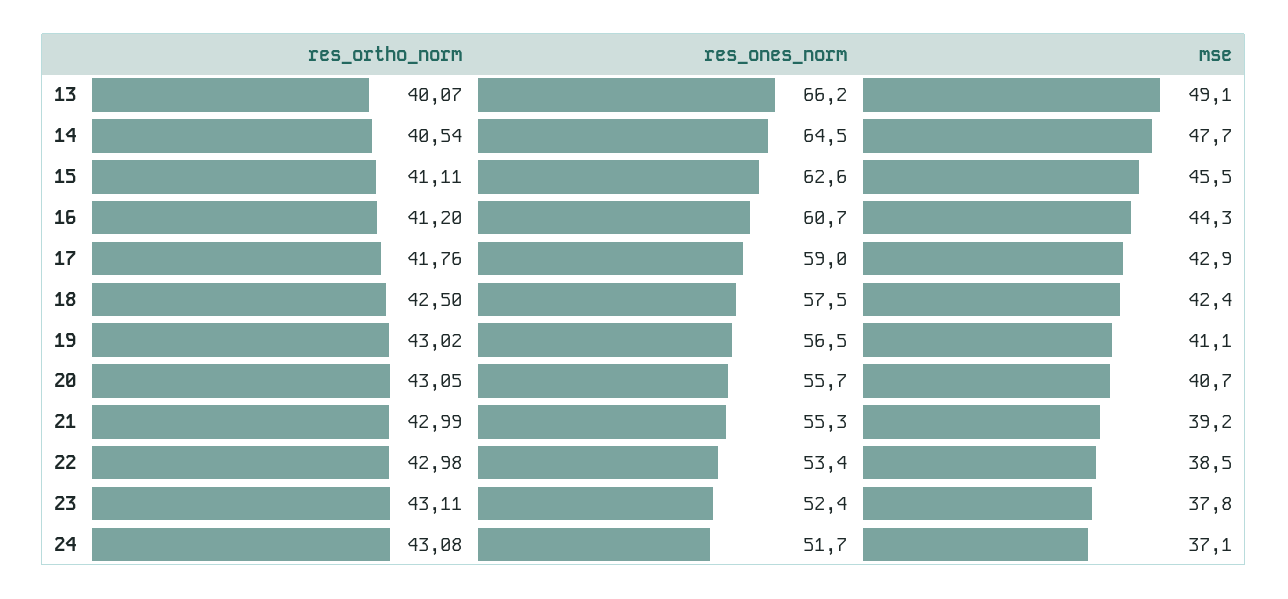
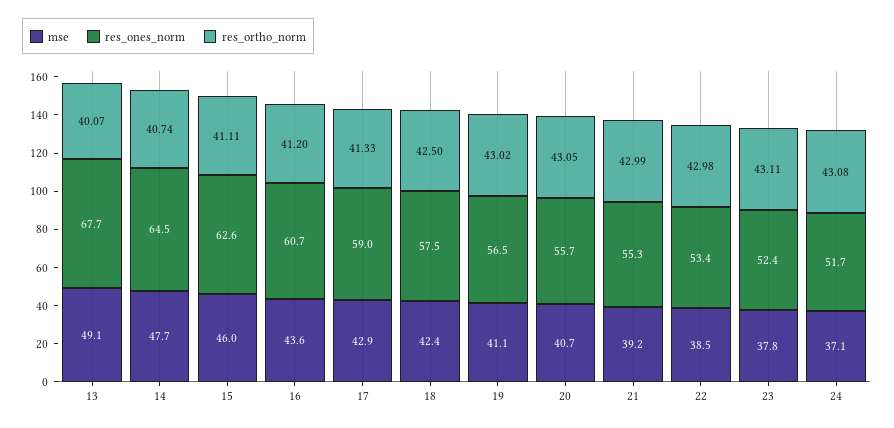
  {
    "res_ortho_norm": {
      "13": 40.07,
-     "14": 40.54,
+     "14": 40.74,
      "15": 41.11,
      "16": 41.2,
-     "17": 41.76,
+     "17": 41.33,
      "18": 42.5,
      "19": 43.02,
      "20": 43.05,
      "21": 42.99,
      "22": 42.98,
      "23": 43.11,
      "24": 43.08
    },
    "res_ones_norm": {
-     "13": 66.2,
+     "13": 67.7,
      "14": 64.5,
      "15": 62.6,
      "16": 60.7,
      "17": 59,
      "18": 57.5,
      "19": 56.5,
      "20": 55.7,
      "21": 55.3,
      "22": 53.4,
      "23": 52.4,
      "24": 51.7
    },
    "mse": {
      "13": 49.1,
      "14": 47.7,
-     "15": 45.5,
+     "15": 46,
-     "16": 44.3,
+     "16": 43.6,
      "17": 42.9,
      "18": 42.4,
      "19": 41.1,
      "20": 40.7,
      "21": 39.2,
      "22": 38.5,
      "23": 37.8,
      "24": 37.1
    }
  }

